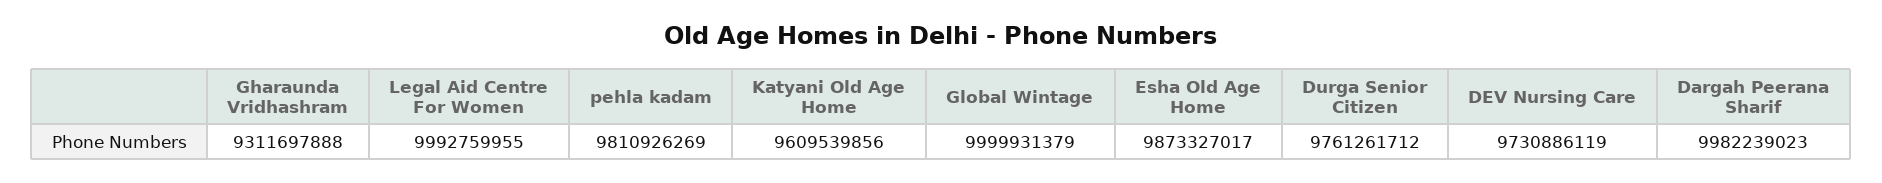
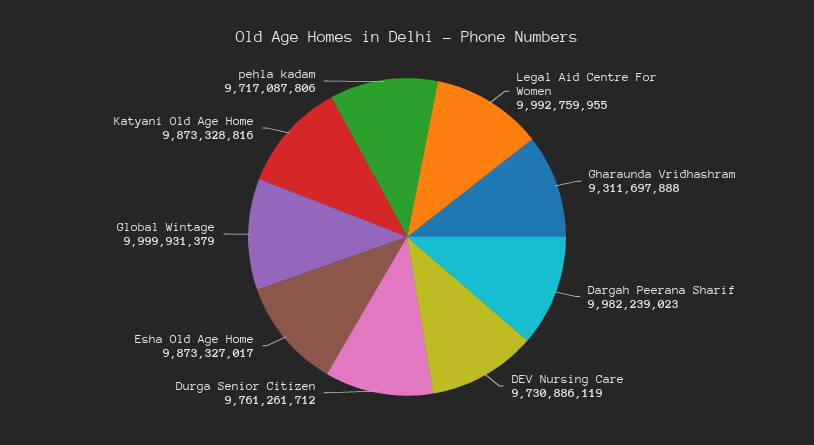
  {
    "Gharaunda Vridhashram": 9311697888,
    "Legal Aid Centre For Women": 9992759955,
-   "pehla kadam": 9810926269,
+   "pehla kadam": 9717087806,
-   "Katyani Old Age Home": 9609539856,
+   "Katyani Old Age Home": 9873328816,
    "Global Wintage": 9999931379,
    "Esha Old Age Home": 9873327017,
    "Durga Senior Citizen": 9761261712,
    "DEV Nursing Care": 9730886119,
    "Dargah Peerana Sharif": 9982239023
  }

